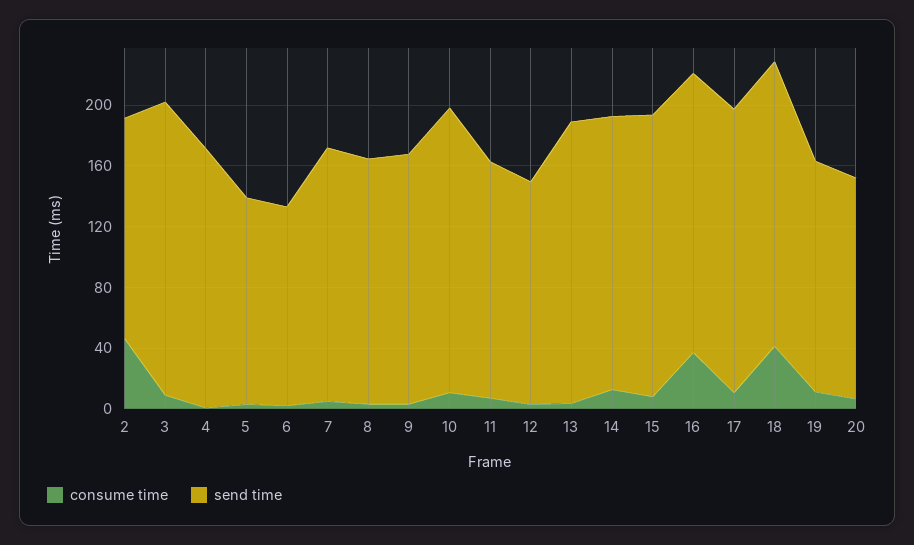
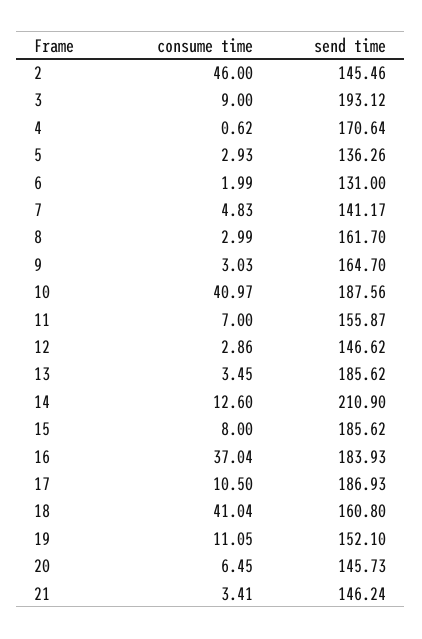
  {
    "consume time": {
      "2": 46,
      "3": 9,
      "4": 0.62,
      "5": 2.93,
      "6": 1.99,
      "7": 4.83,
      "8": 2.99,
      "9": 3.03,
-     "10": 10,
+     "10": 40.97,
      "11": 7,
      "12": 2.86,
      "13": 3.45,
      "14": 12.6,
      "15": 8,
      "16": 37.04,
      "17": 10.5,
      "18": 41.04,
      "19": 11.05,
-     "20": 6.45
+     "20": 6.45,
+     "21": 3.41
    },
    "send time": {
      "2": 145.46,
      "3": 193.12,
      "4": 170.64,
      "5": 136.26,
      "6": 131,
-     "7": 170,
+     "7": 141.17,
      "8": 161.7,
      "9": 164.7,
      "10": 187.56,
      "11": 155.87,
      "12": 146.62,
      "13": 185.62,
-     "14": 180,
+     "14": 210.9,
      "15": 185.62,
      "16": 183.93,
      "17": 186.93,
-     "18": 190,
+     "18": 160.8,
      "19": 152.1,
-     "20": 145.73
+     "20": 145.73,
+     "21": 146.24
    }
  }

